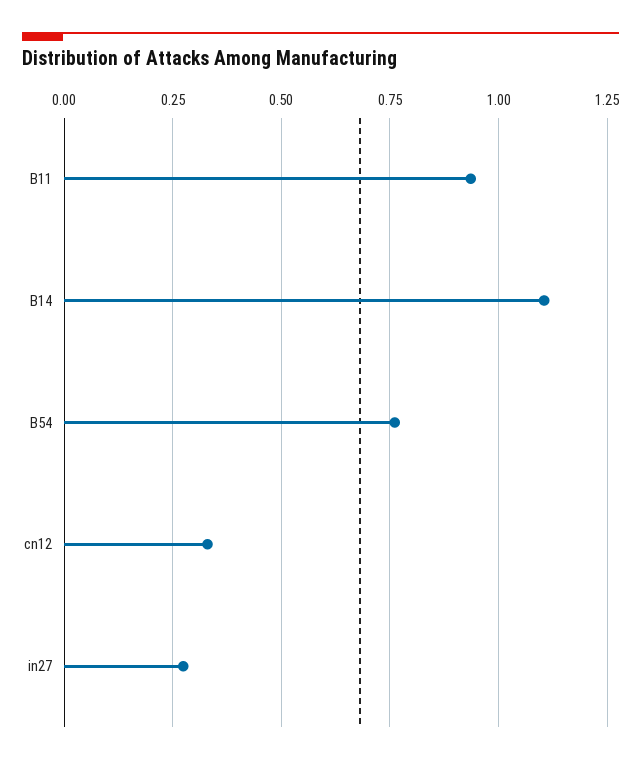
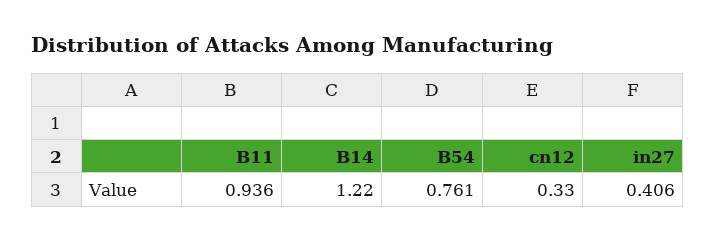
  {
    "B11": 0.936,
-   "B14": 1.1,
+   "B14": 1.22,
    "B54": 0.761,
    "cn12": 0.33,
-   "in27": 0.275
+   "in27": 0.406
  }

